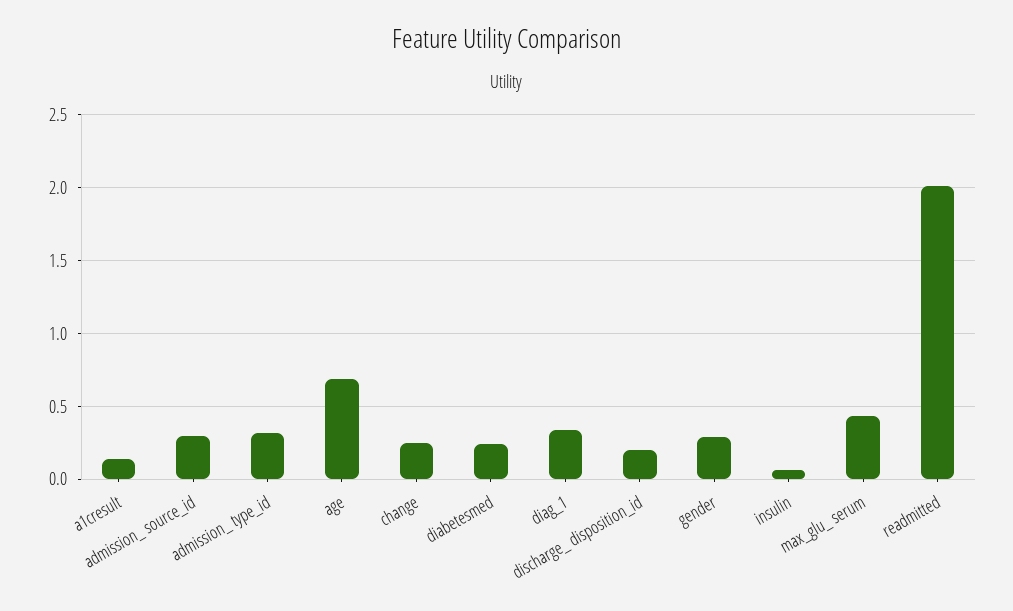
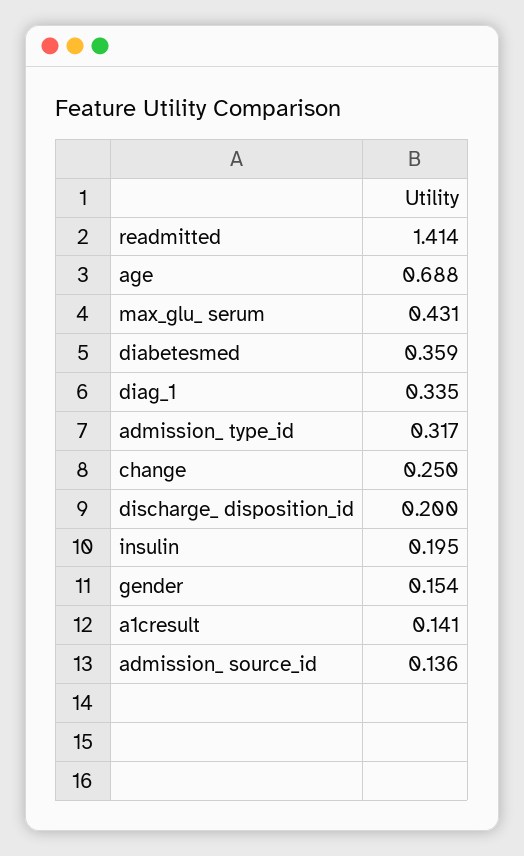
  {
    "a1cresult": 0.141,
-   "admission_ source_id": 0.3,
+   "admission_ source_id": 0.136,
    "admission_ type_id": 0.317,
    "age": 0.688,
    "change": 0.25,
-   "diabetesmed": 0.25,
+   "diabetesmed": 0.359,
    "diag_1": 0.335,
    "discharge_ disposition_id": 0.2,
-   "gender": 0.3,
+   "gender": 0.154,
-   "insulin": 0.05,
+   "insulin": 0.195,
    "max_glu_ serum": 0.431,
-   "readmitted": 2
+   "readmitted": 1.414
  }

